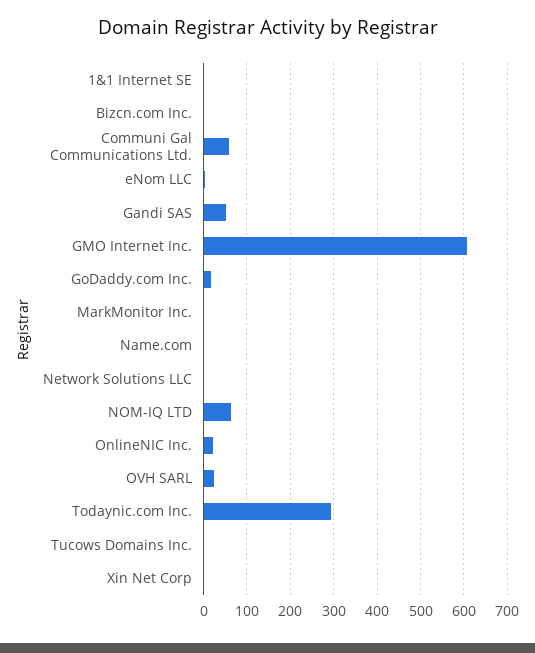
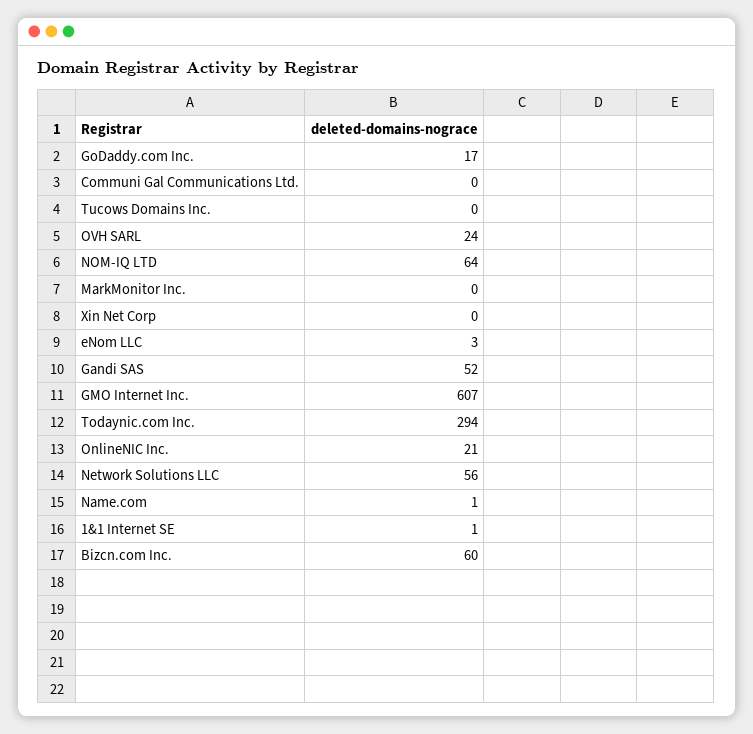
  {
    "1&1 Internet SE": 1,
-   "Bizcn.com Inc.": 0,
+   "Bizcn.com Inc.": 60,
-   "Communi Gal Communications Ltd.": 60,
+   "Communi Gal Communications Ltd.": 0,
    "eNom LLC": 3,
    "Gandi SAS": 52,
    "GMO Internet Inc.": 607,
    "GoDaddy.com Inc.": 17,
    "MarkMonitor Inc.": 0,
    "Name.com": 1,
-   "Network Solutions LLC": 0,
+   "Network Solutions LLC": 56,
    "NOM-IQ LTD": 64,
    "OnlineNIC Inc.": 21,
    "OVH SARL": 24,
    "Todaynic.com Inc.": 294,
    "Tucows Domains Inc.": 0,
    "Xin Net Corp": 0
  }

